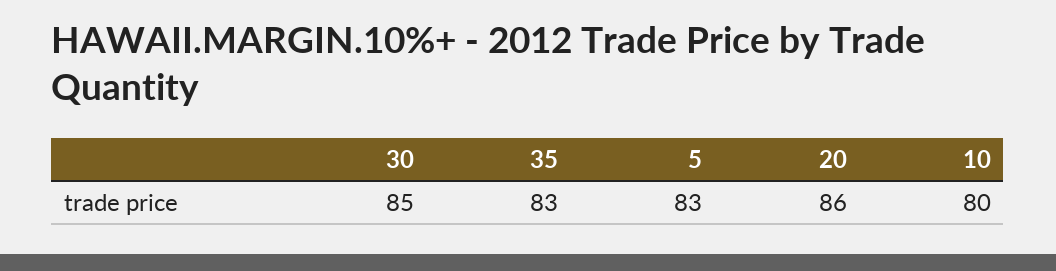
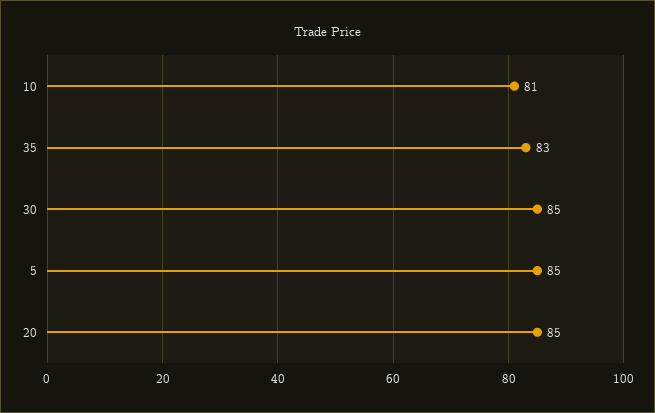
  {
    "30": 85,
    "35": 83,
-   "5": 83,
+   "5": 85,
-   "20": 86,
+   "20": 85,
-   "10": 80
+   "10": 81
  }

